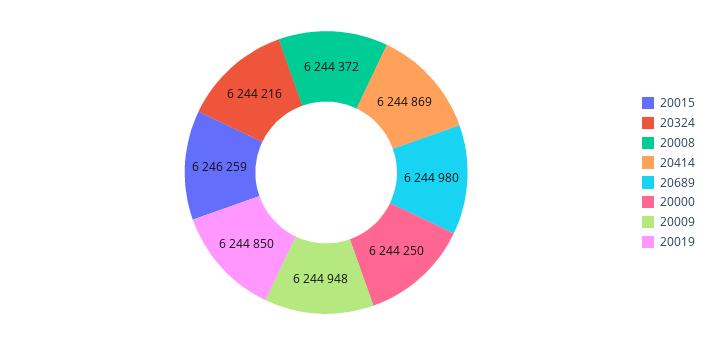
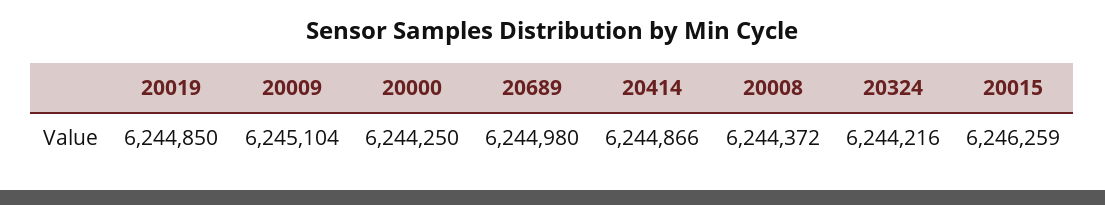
  {
    "20015": 6246259,
    "20324": 6244216,
    "20008": 6244372,
-   "20414": 6244869,
+   "20414": 6244866,
    "20689": 6244980,
    "20000": 6244250,
-   "20009": 6244948,
+   "20009": 6245104,
    "20019": 6244850
  }

